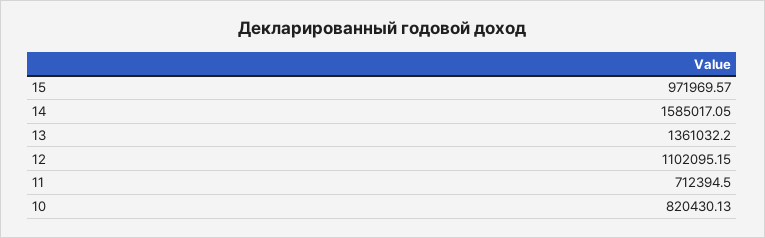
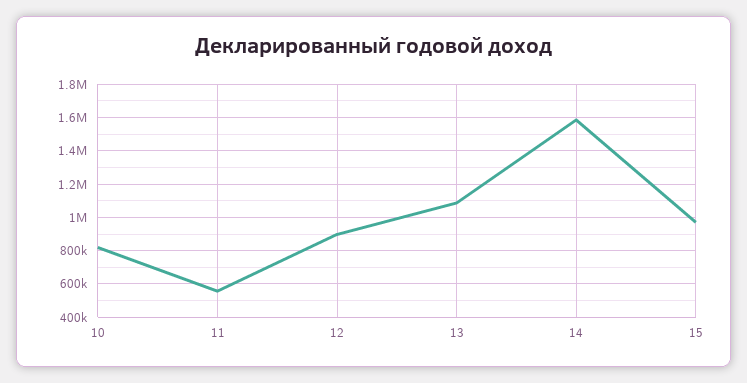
  {
    "15": 971969.57,
    "14": 1585017.05,
-   "13": 1361032.2,
+   "13": 1100000,
-   "12": 1102095.15,
+   "12": 900000,
-   "11": 712394.5,
+   "11": 550000,
    "10": 820430.13
  }

